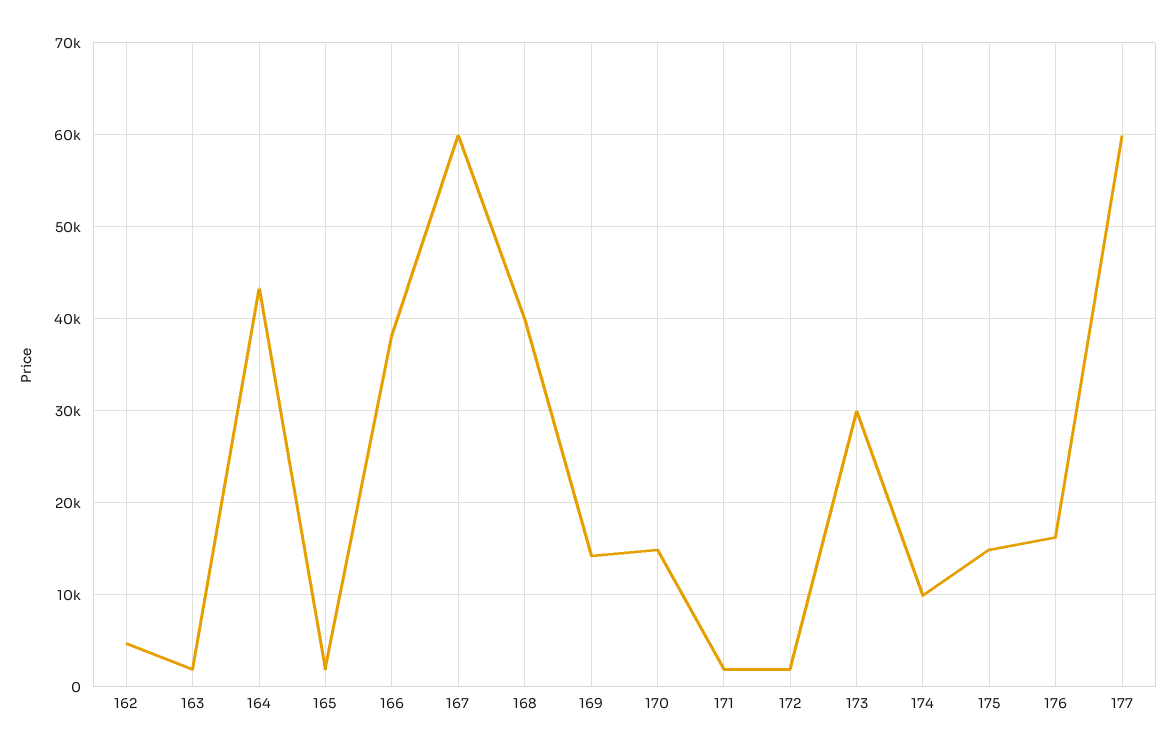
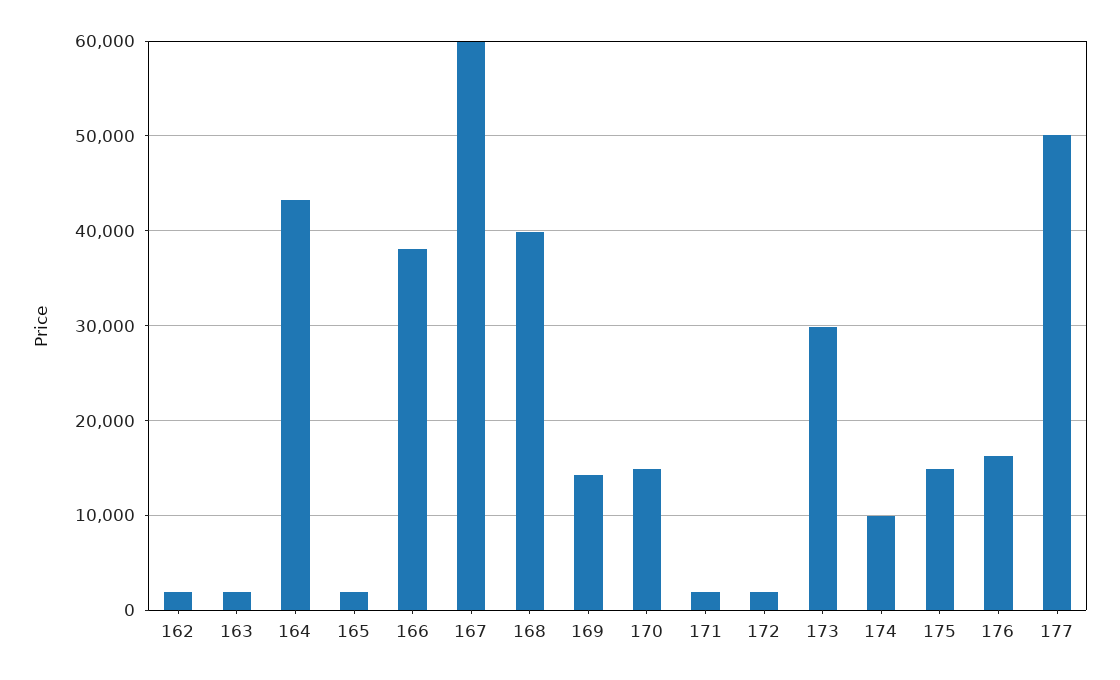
  {
-   "162": 5000,
+   "162": 2000,
    "163": 2000,
    "164": 43000,
    "165": 2000,
    "166": 38000,
    "167": 60000,
    "168": 40000,
    "169": 14000,
    "170": 15000,
    "171": 2000,
    "172": 2000,
    "173": 30000,
    "174": 10000,
    "175": 15000,
    "176": 16000,
-   "177": 60000
+   "177": 50000
  }

